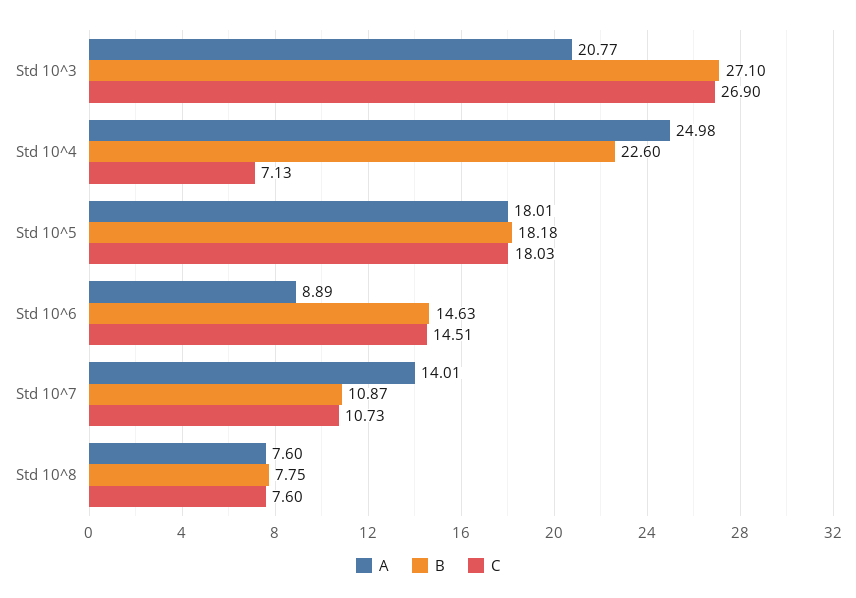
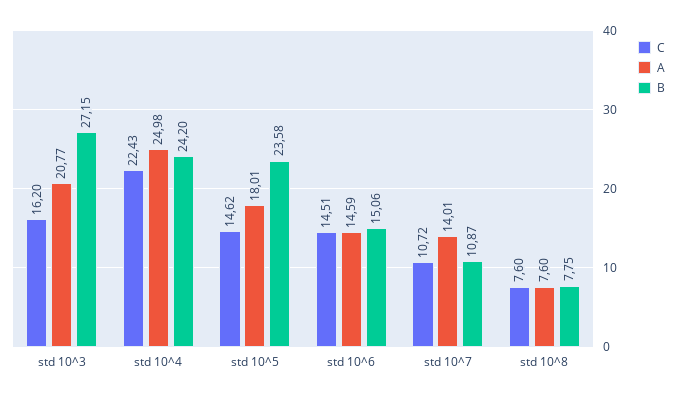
  {
    "A": {
      "Std 10^3": 20.77,
      "Std 10^4": 24.98,
      "Std 10^5": 18.01,
-     "Std 10^6": 8.89,
+     "Std 10^6": 14.59,
      "Std 10^7": 14.01,
      "Std 10^8": 7.6
    },
    "B": {
-     "Std 10^3": 27.1,
+     "Std 10^3": 27.15,
-     "Std 10^4": 22.6,
+     "Std 10^4": 24.2,
-     "Std 10^5": 18.18,
+     "Std 10^5": 23.58,
-     "Std 10^6": 14.63,
+     "Std 10^6": 15.06,
      "Std 10^7": 10.87,
      "Std 10^8": 7.75
    },
    "C": {
-     "Std 10^3": 26.9,
+     "Std 10^3": 16.2,
-     "Std 10^4": 7.13,
+     "Std 10^4": 22.43,
-     "Std 10^5": 18.03,
+     "Std 10^5": 14.62,
      "Std 10^6": 14.51,
-     "Std 10^7": 10.73,
+     "Std 10^7": 10.72,
      "Std 10^8": 7.6
    }
  }

